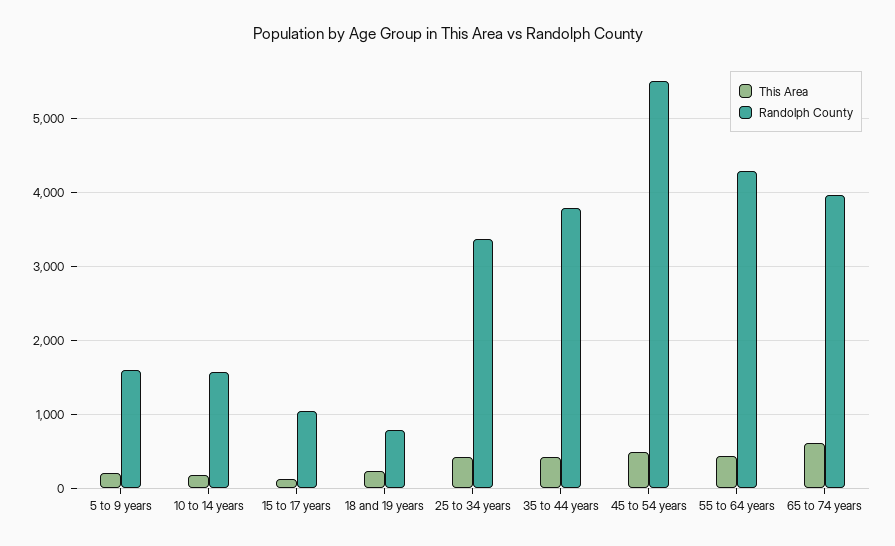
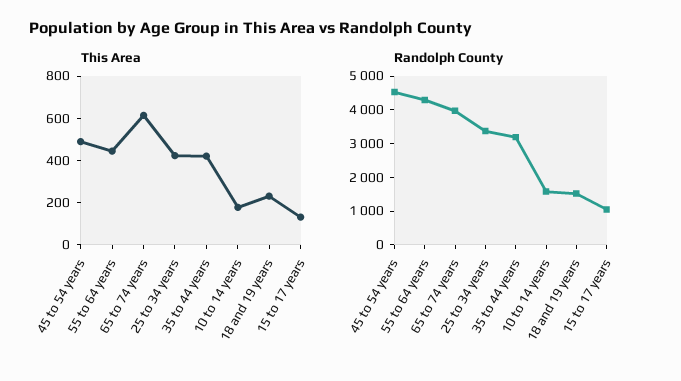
  {
    "This Area": {
-     "5 to 9 years": 200,
      "10 to 14 years": 200,
      "15 to 17 years": 150,
      "18 and 19 years": 250,
      "25 to 34 years": 400,
      "35 to 44 years": 400,
      "45 to 54 years": 500,
      "55 to 64 years": 450,
      "65 to 74 years": 600
    },
    "Randolph County": {
-     "5 to 9 years": 1600,
      "10 to 14 years": 1600,
      "15 to 17 years": 1100,
-     "18 and 19 years": 800,
+     "18 and 19 years": 1500,
      "25 to 34 years": 3400,
-     "35 to 44 years": 3800,
+     "35 to 44 years": 3250,
-     "45 to 54 years": 5500,
+     "45 to 54 years": 4500,
      "55 to 64 years": 4300,
      "65 to 74 years": 4000
    }
  }

